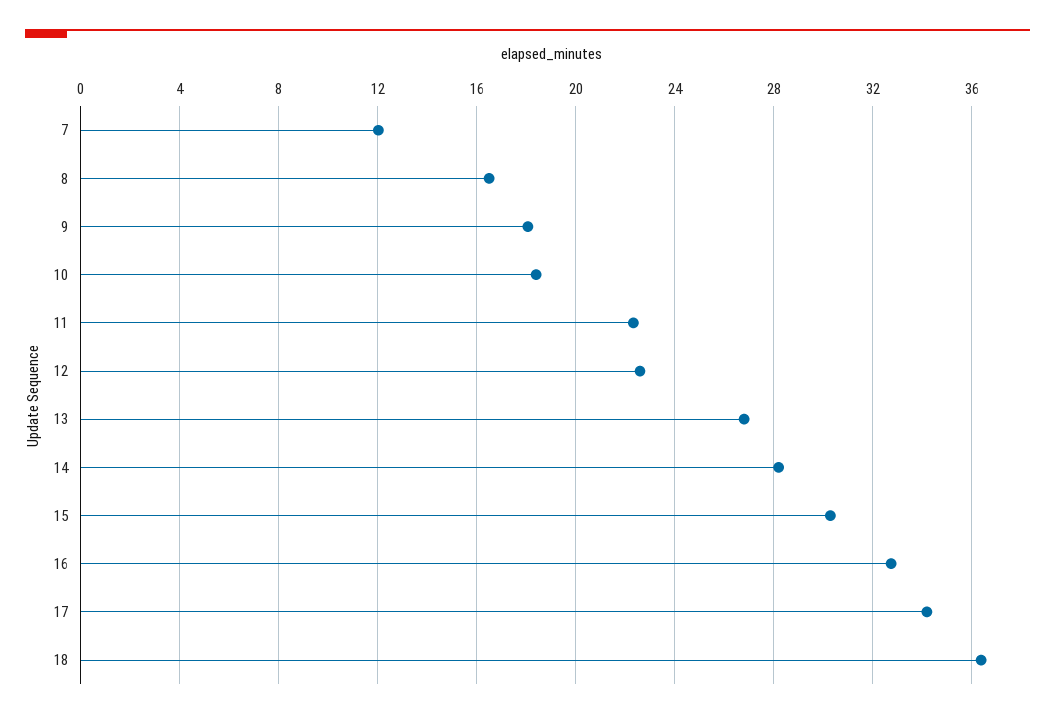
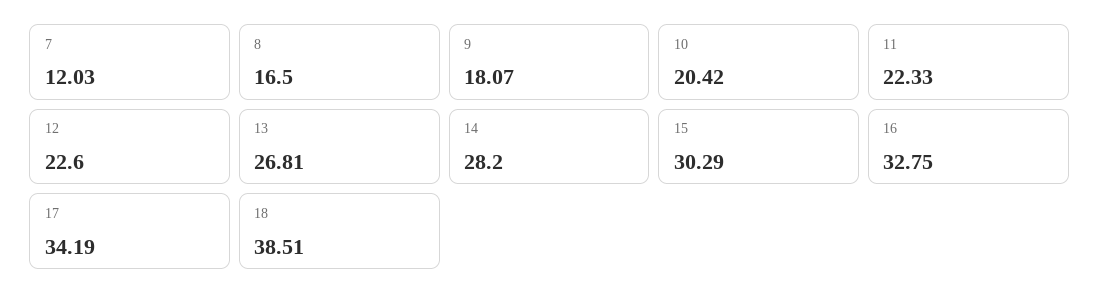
  {
    "7": 12.03,
    "8": 16.5,
    "9": 18.07,
-   "10": 18.5,
+   "10": 20.42,
    "11": 22.33,
    "12": 22.6,
    "13": 26.81,
    "14": 28.2,
    "15": 30.29,
    "16": 32.75,
    "17": 34.19,
-   "18": 36.5
+   "18": 38.51
  }

